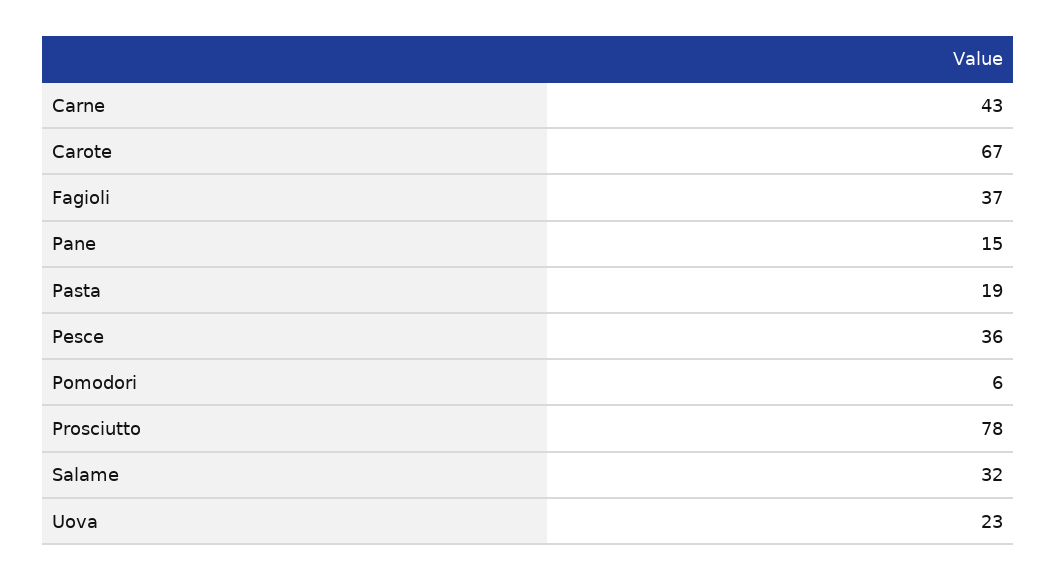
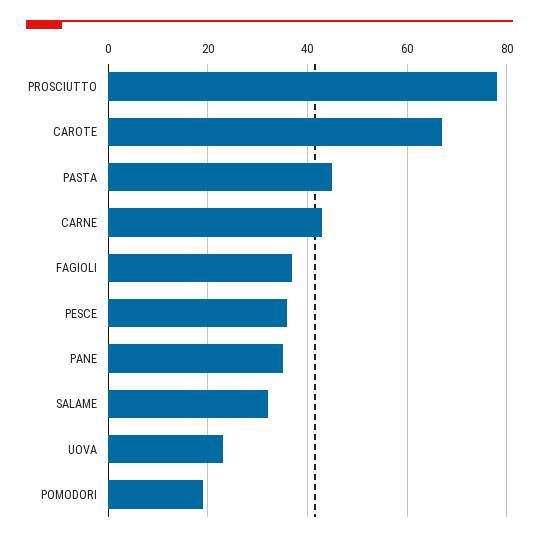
  {
    "Carne": 43,
    "Carote": 67,
    "Fagioli": 37,
-   "Pane": 15,
+   "Pane": 35,
-   "Pasta": 19,
+   "Pasta": 45,
    "Pesce": 36,
-   "Pomodori": 6,
+   "Pomodori": 20,
    "Prosciutto": 78,
    "Salame": 32,
    "Uova": 23
  }

